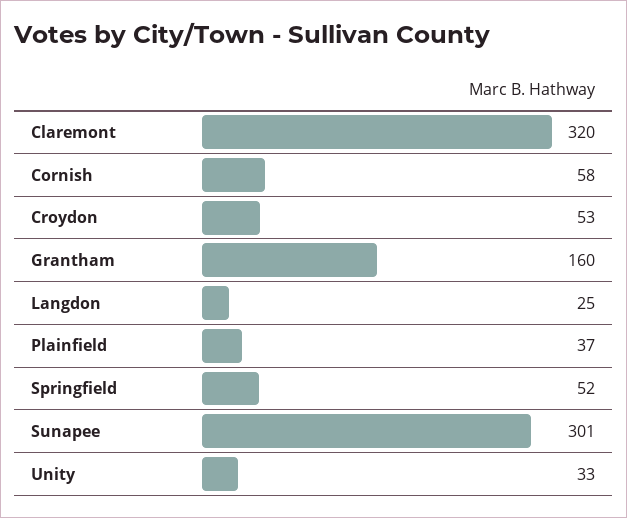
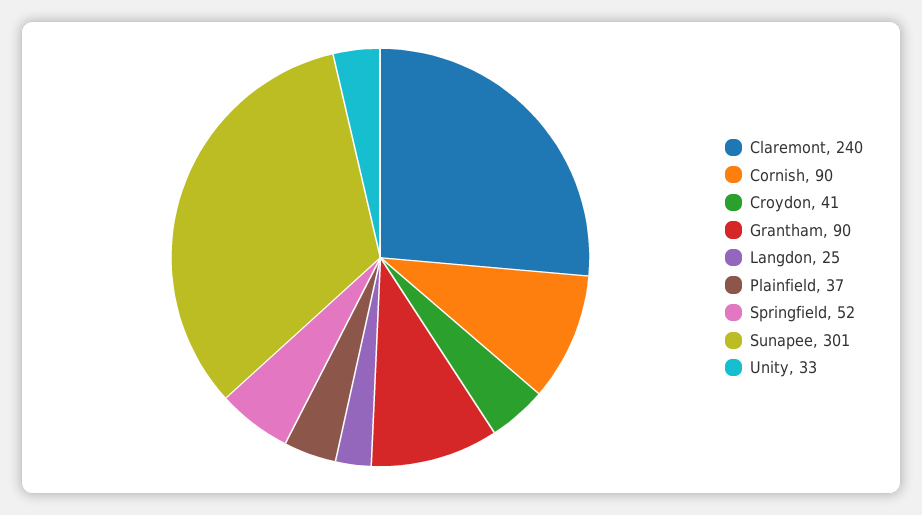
  {
-   "Claremont": 320,
+   "Claremont": 240,
-   "Cornish": 58,
+   "Cornish": 90,
-   "Croydon": 53,
+   "Croydon": 41,
-   "Grantham": 160,
+   "Grantham": 90,
    "Langdon": 25,
    "Plainfield": 37,
    "Springfield": 52,
    "Sunapee": 301,
    "Unity": 33
  }

